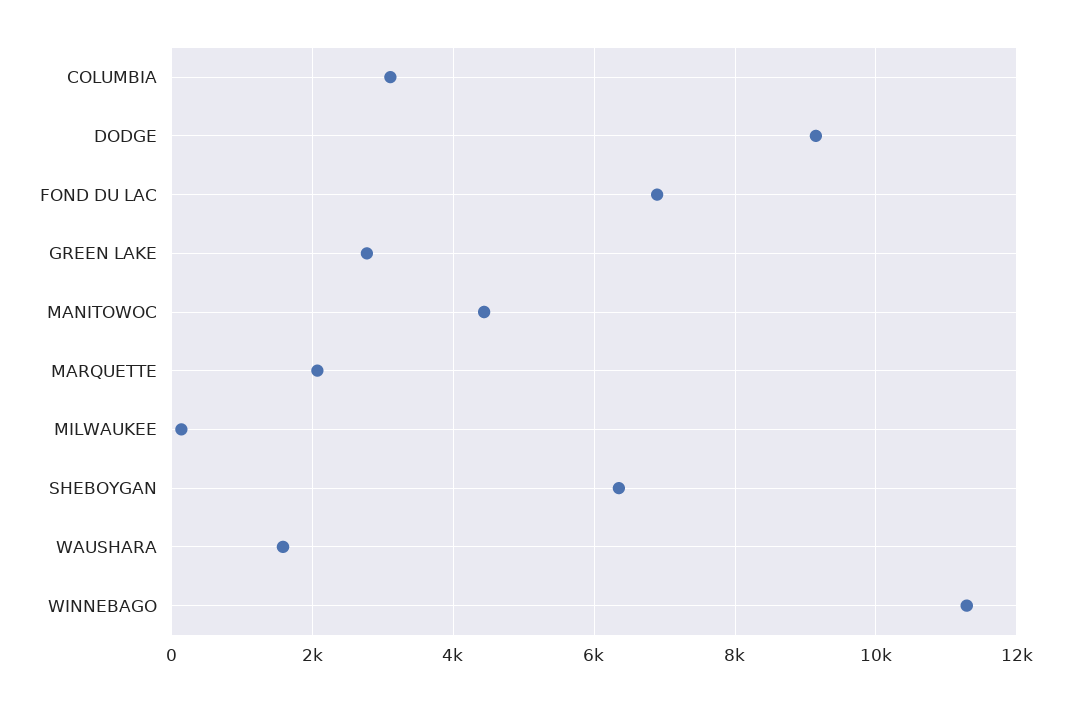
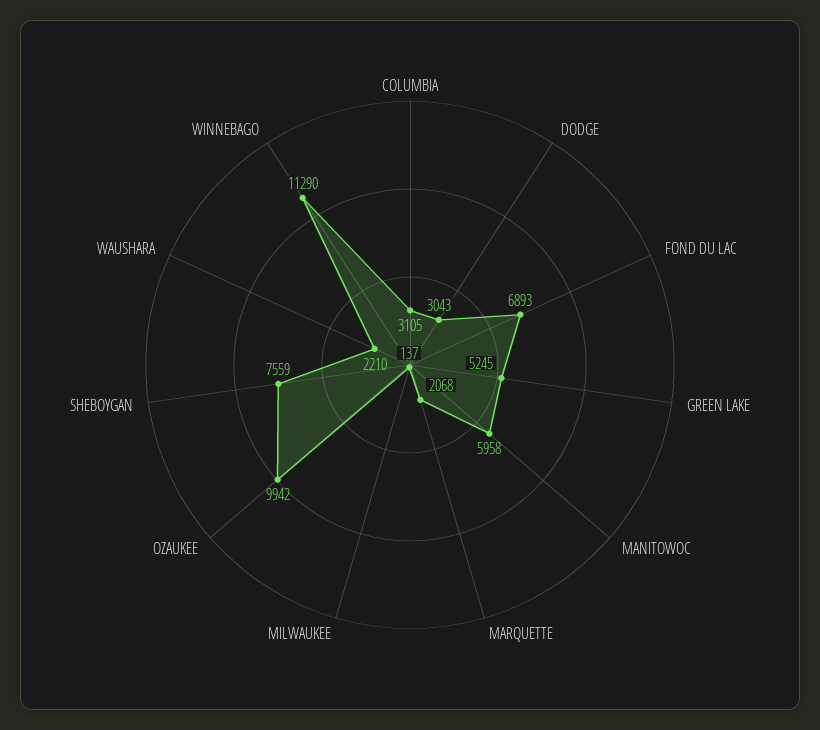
  {
    "COLUMBIA": 3105,
-   "DODGE": 9200,
+   "DODGE": 3043,
    "FOND DU LAC": 6893,
-   "GREEN LAKE": 2800,
+   "GREEN LAKE": 5245,
-   "MANITOWOC": 4400,
+   "MANITOWOC": 5958,
    "MARQUETTE": 2068,
    "MILWAUKEE": 137,
-   "SHEBOYGAN": 6400,
+   "SHEBOYGAN": 7559,
-   "WAUSHARA": 1600,
+   "WAUSHARA": 2210,
-   "WINNEBAGO": 11290
+   "WINNEBAGO": 11290,
+   "OZAUKEE": 9942
  }

